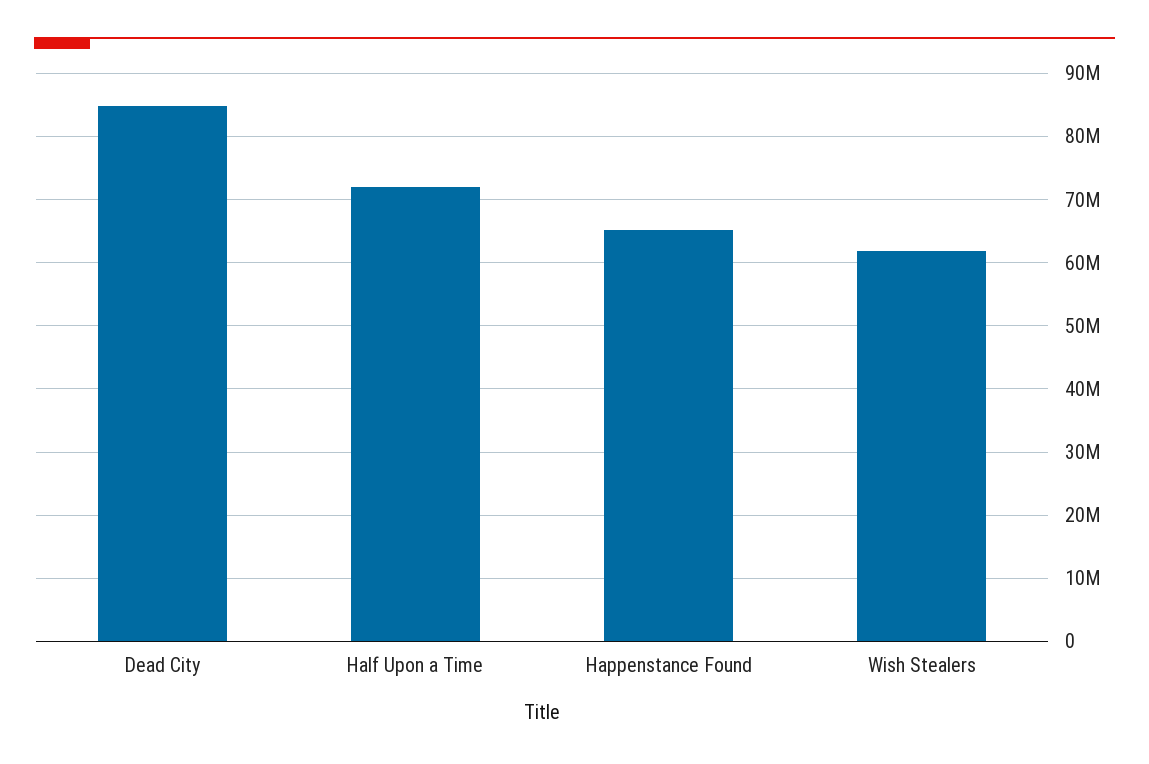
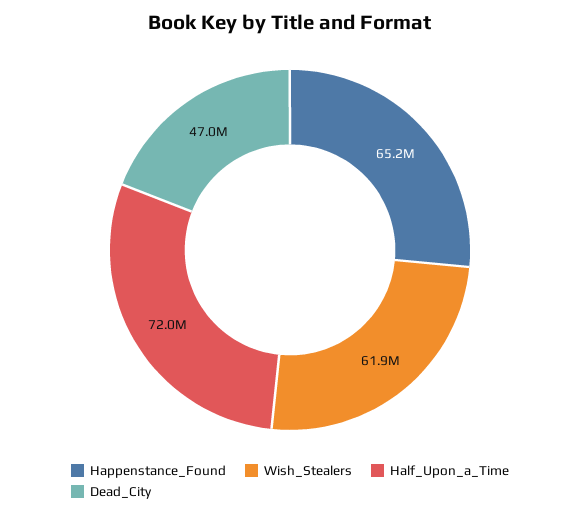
  {
-   "Dead City": 85000000,
+   "Dead City": 47000000,
    "Half Upon a Time": 72000000,
    "Happenstance Found": 65200000,
    "Wish Stealers": 61900000
  }

